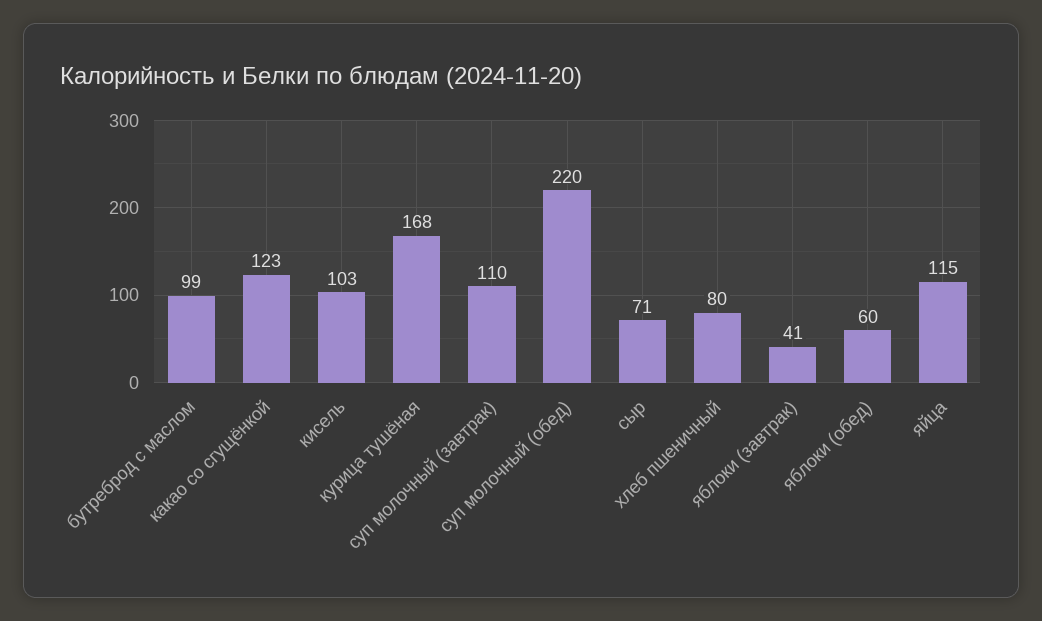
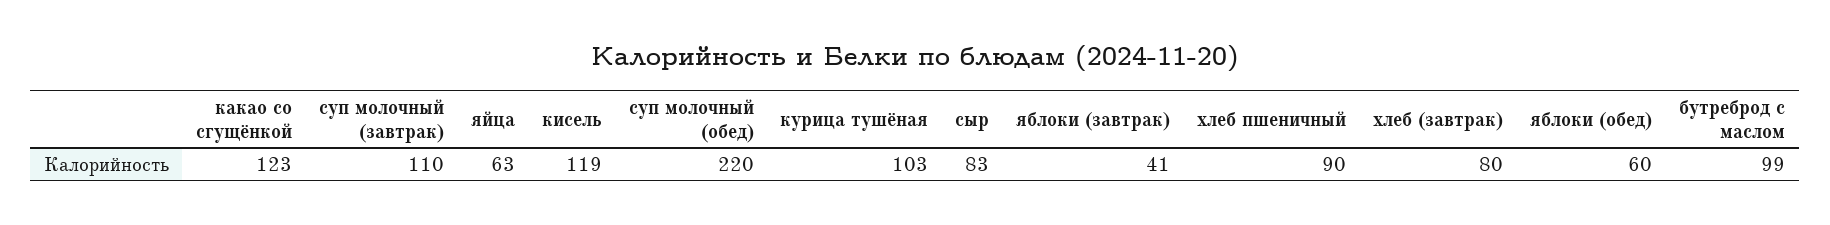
  {
    "бутреброд с маслом": 99,
    "какао со сгущёнкой": 123,
-   "кисель": 103,
+   "кисель": 119,
-   "курица тушёная": 168,
+   "курица тушёная": 103,
    "суп молочный (завтрак)": 110,
    "суп молочный (обед)": 220,
-   "сыр": 71,
+   "сыр": 83,
-   "хлеб пшеничный": 80,
+   "хлеб пшеничный": 90,
    "яблоки (завтрак)": 41,
    "яблоки (обед)": 60,
-   "яйца": 115
+   "яйца": 63,
+   "хлеб (завтрак)": 80
  }

